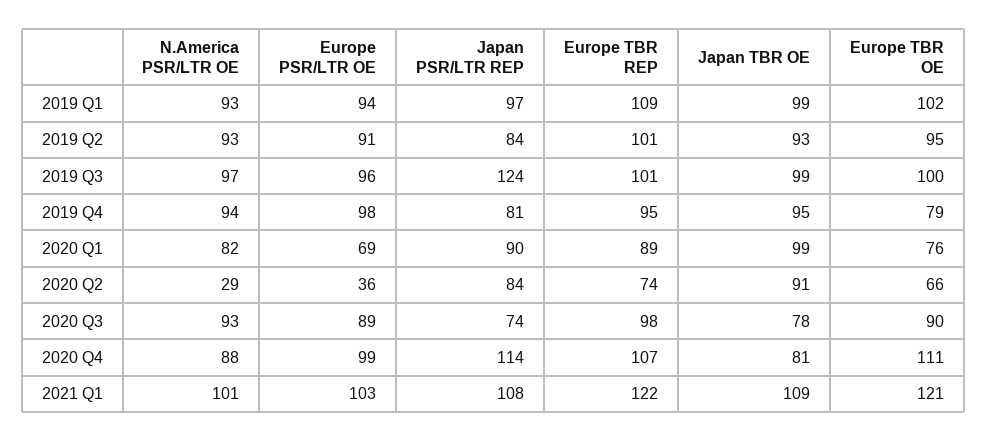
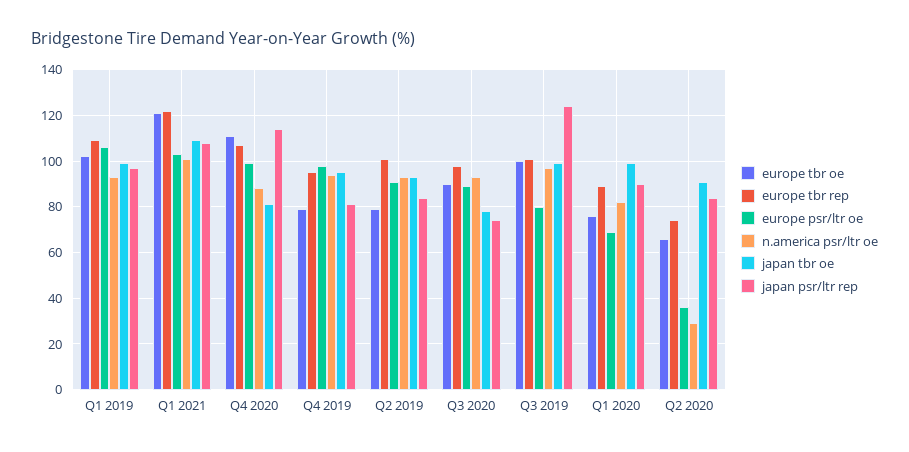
  {
    "N.America PSR/LTR OE": {
      "2019 Q1": 93,
      "2019 Q2": 93,
      "2019 Q3": 97,
      "2019 Q4": 94,
      "2020 Q1": 82,
      "2020 Q2": 29,
      "2020 Q3": 93,
      "2020 Q4": 88,
      "2021 Q1": 101
    },
    "Europe PSR/LTR OE": {
-     "2019 Q1": 94,
+     "2019 Q1": 105,
      "2019 Q2": 91,
-     "2019 Q3": 96,
+     "2019 Q3": 80,
      "2019 Q4": 98,
      "2020 Q1": 69,
      "2020 Q2": 36,
      "2020 Q3": 89,
      "2020 Q4": 99,
      "2021 Q1": 103
    },
    "Japan PSR/LTR REP": {
      "2019 Q1": 97,
      "2019 Q2": 84,
      "2019 Q3": 124,
      "2019 Q4": 81,
      "2020 Q1": 90,
      "2020 Q2": 84,
      "2020 Q3": 74,
      "2020 Q4": 114,
      "2021 Q1": 108
    },
    "Europe TBR REP": {
      "2019 Q1": 109,
      "2019 Q2": 101,
      "2019 Q3": 101,
      "2019 Q4": 95,
      "2020 Q1": 89,
      "2020 Q2": 74,
      "2020 Q3": 98,
      "2020 Q4": 107,
      "2021 Q1": 122
    },
    "Japan TBR OE": {
      "2019 Q1": 99,
      "2019 Q2": 93,
      "2019 Q3": 99,
      "2019 Q4": 95,
      "2020 Q1": 99,
      "2020 Q2": 91,
      "2020 Q3": 78,
      "2020 Q4": 81,
      "2021 Q1": 109
    },
    "Europe TBR OE": {
      "2019 Q1": 102,
-     "2019 Q2": 95,
+     "2019 Q2": 80,
      "2019 Q3": 100,
      "2019 Q4": 79,
      "2020 Q1": 76,
      "2020 Q2": 66,
      "2020 Q3": 90,
      "2020 Q4": 111,
      "2021 Q1": 121
    }
  }

